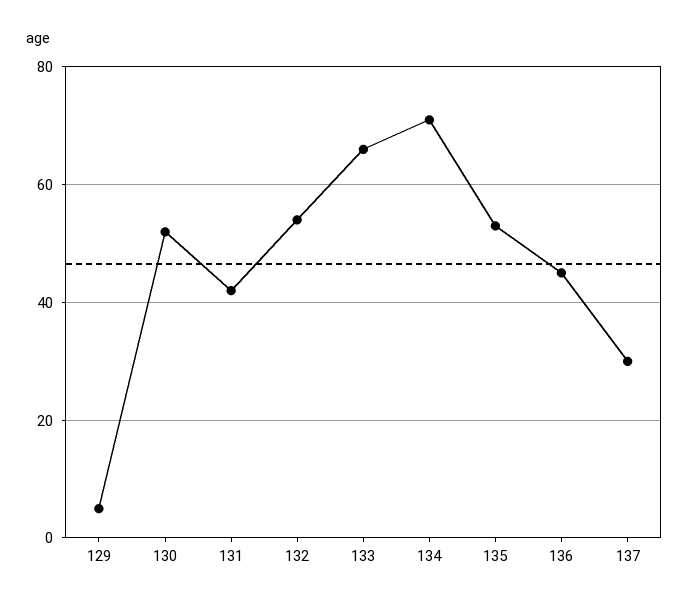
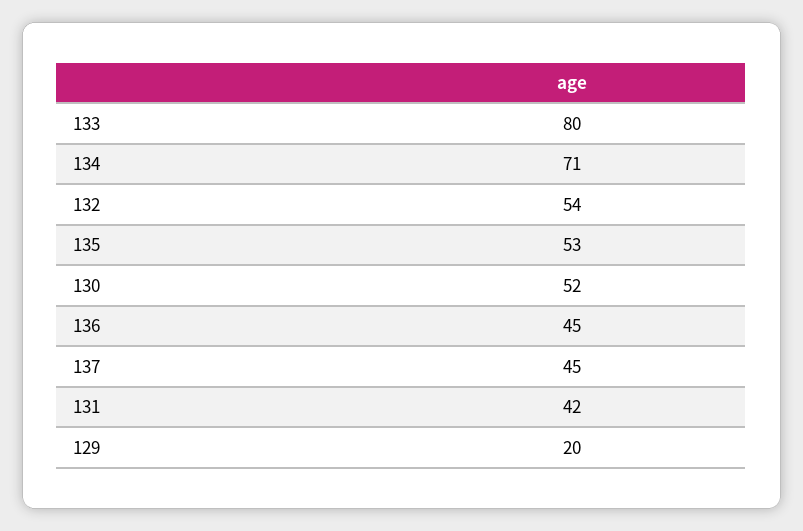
  {
-   "129": 5,
+   "129": 20,
    "130": 52,
    "131": 42,
    "132": 54,
-   "133": 65,
+   "133": 80,
    "134": 71,
    "135": 53,
    "136": 45,
-   "137": 30
+   "137": 45
  }

